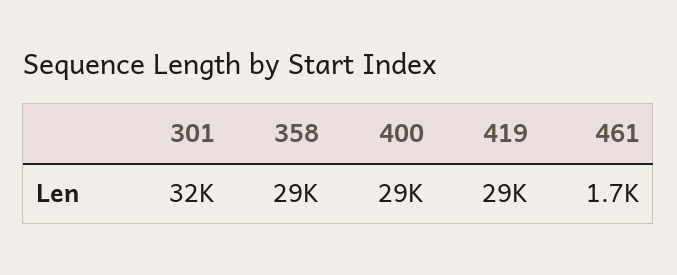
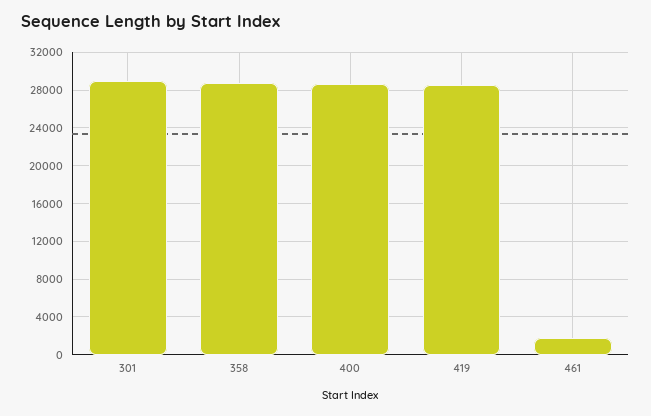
  {
-   "301": 32000,
+   "301": 29000,
    "358": 29000,
    "400": 29000,
    "419": 29000,
    "461": 1700
  }

